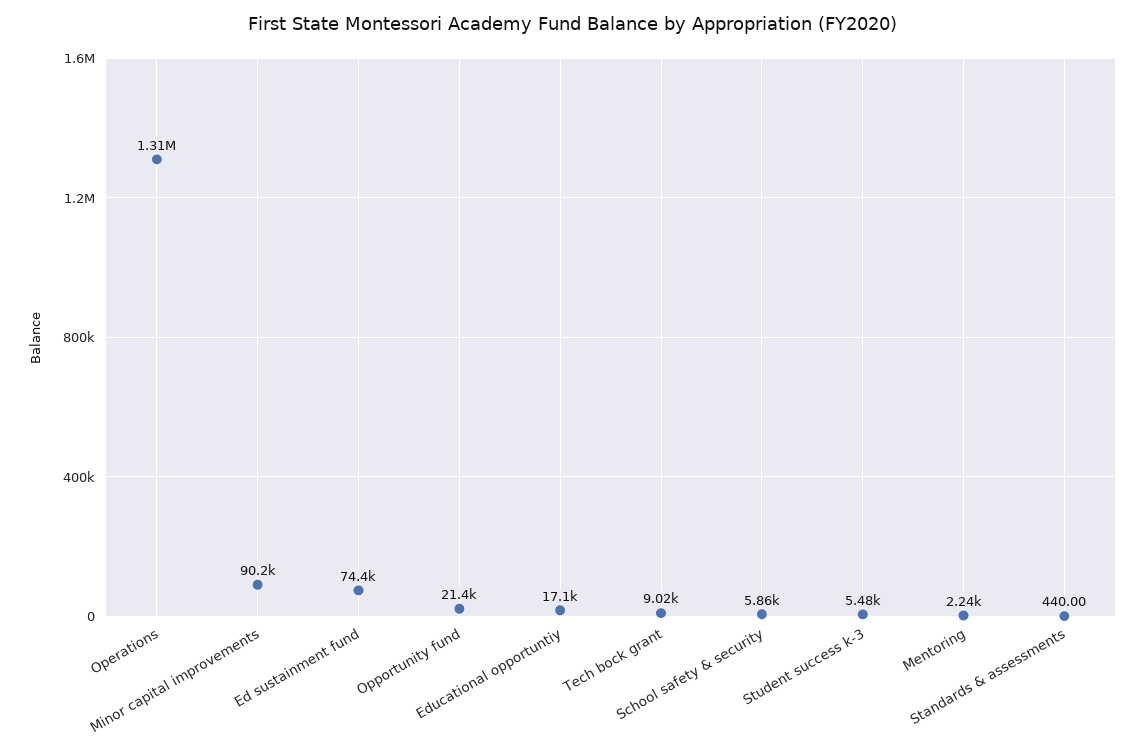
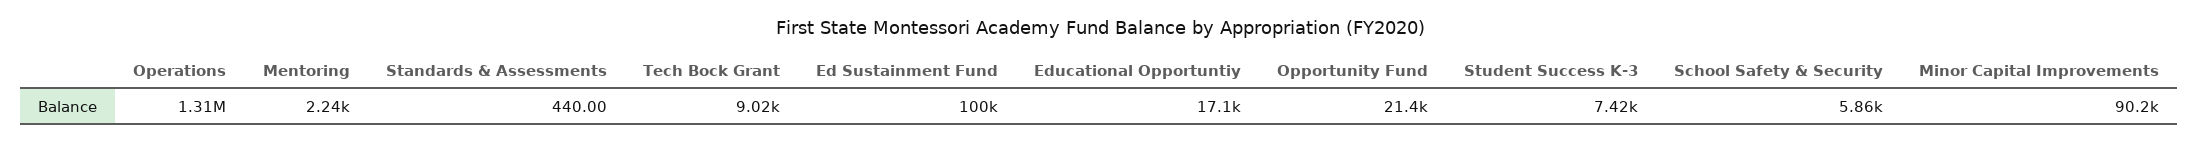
  {
    "Operations": 1310000,
    "Minor capital improvements": 90200,
-   "Ed sustainment fund": 74400,
+   "Ed sustainment fund": 100000,
    "Opportunity fund": 21400,
    "Educational opportuntiy": 17100,
    "Tech bock grant": 9020,
    "School safety & security": 5860,
-   "Student success k-3": 5480,
+   "Student success k-3": 7420,
    "Mentoring": 2240,
    "Standards & assessments": 440
  }

